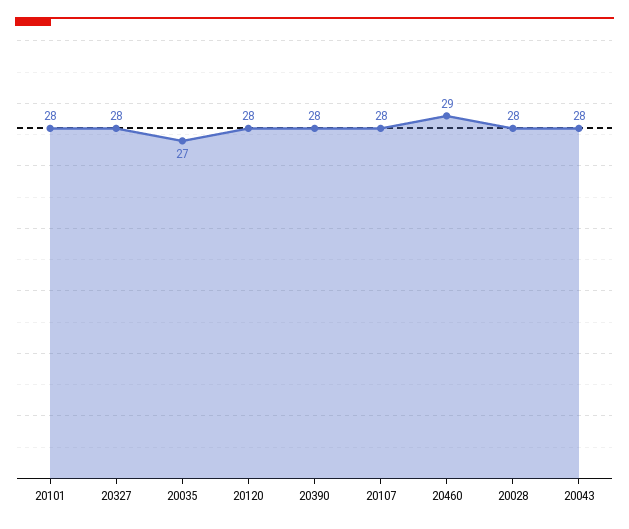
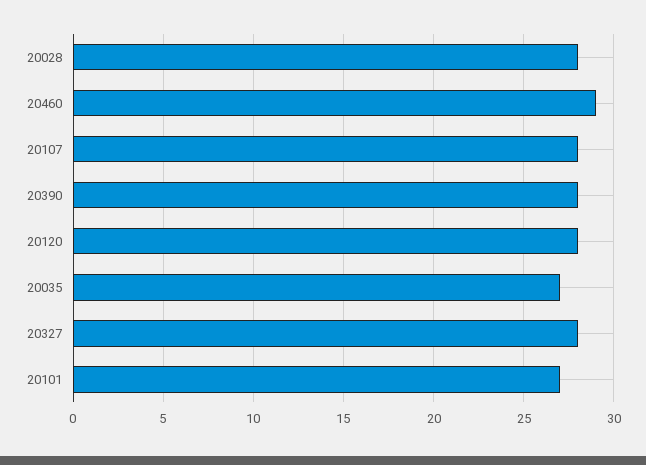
  {
-   "20101": 28,
+   "20101": 27,
    "20327": 28,
    "20035": 27,
    "20120": 28,
    "20390": 28,
    "20107": 28,
    "20460": 29,
-   "20028": 28,
+   "20028": 28
-   "20043": 28
  }

